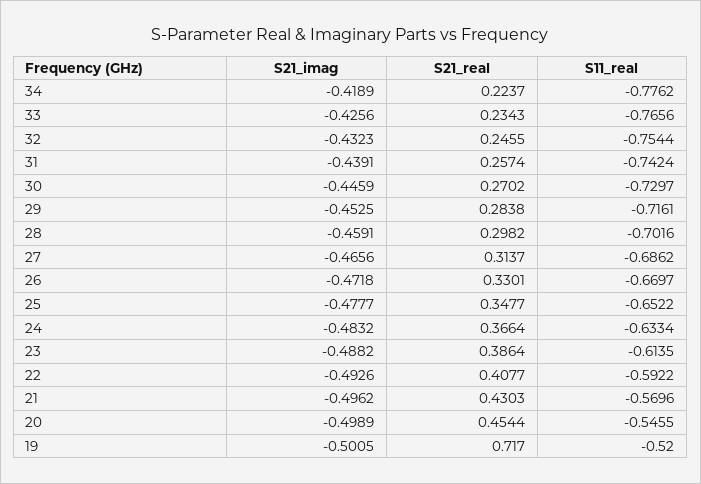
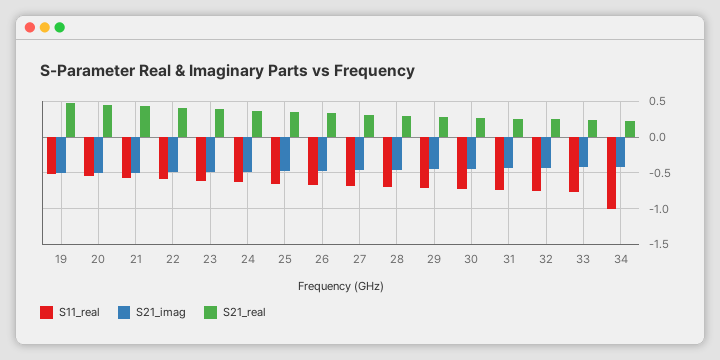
  {
    "S21_imag": {
      "34": -0.4189,
      "33": -0.4256,
      "32": -0.4323,
      "31": -0.4391,
      "30": -0.4459,
      "29": -0.4525,
      "28": -0.4591,
      "27": -0.4656,
      "26": -0.4718,
      "25": -0.4777,
      "24": -0.4832,
      "23": -0.4882,
      "22": -0.4926,
      "21": -0.4962,
      "20": -0.4989,
      "19": -0.5005
    },
    "S21_real": {
      "34": 0.2237,
      "33": 0.2343,
      "32": 0.2455,
      "31": 0.2574,
      "30": 0.2702,
      "29": 0.2838,
      "28": 0.2982,
      "27": 0.3137,
      "26": 0.3301,
      "25": 0.3477,
      "24": 0.3664,
      "23": 0.3864,
      "22": 0.4077,
      "21": 0.4303,
      "20": 0.4544,
-     "19": 0.717
+     "19": 0.5
    },
    "S11_real": {
-     "34": -0.7762,
+     "34": -1,
      "33": -0.7656,
      "32": -0.7544,
      "31": -0.7424,
      "30": -0.7297,
      "29": -0.7161,
      "28": -0.7016,
      "27": -0.6862,
      "26": -0.6697,
      "25": -0.6522,
      "24": -0.6334,
      "23": -0.6135,
      "22": -0.5922,
      "21": -0.5696,
      "20": -0.5455,
      "19": -0.52
    }
  }

